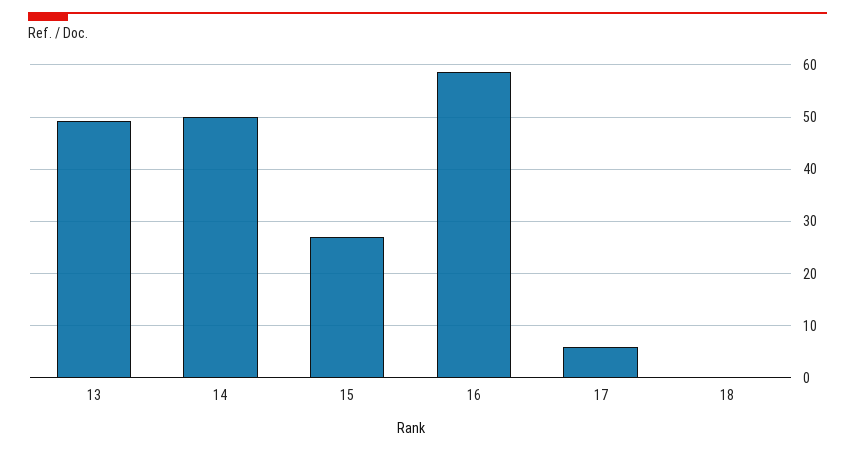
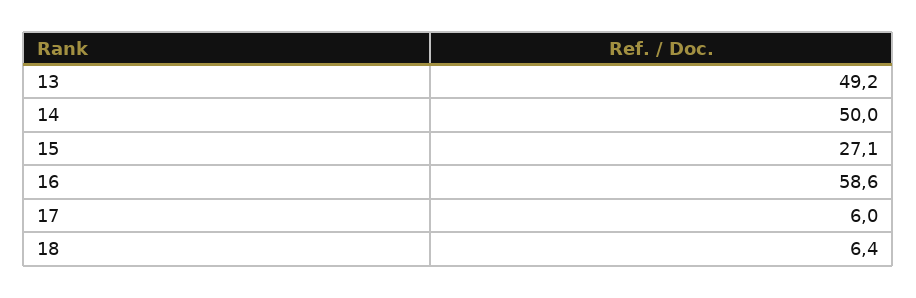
  {
    "13": 49.2,
    "14": 50,
    "15": 27.1,
    "16": 58.6,
    "17": 6,
-   "18": 0
+   "18": 6.4
  }

